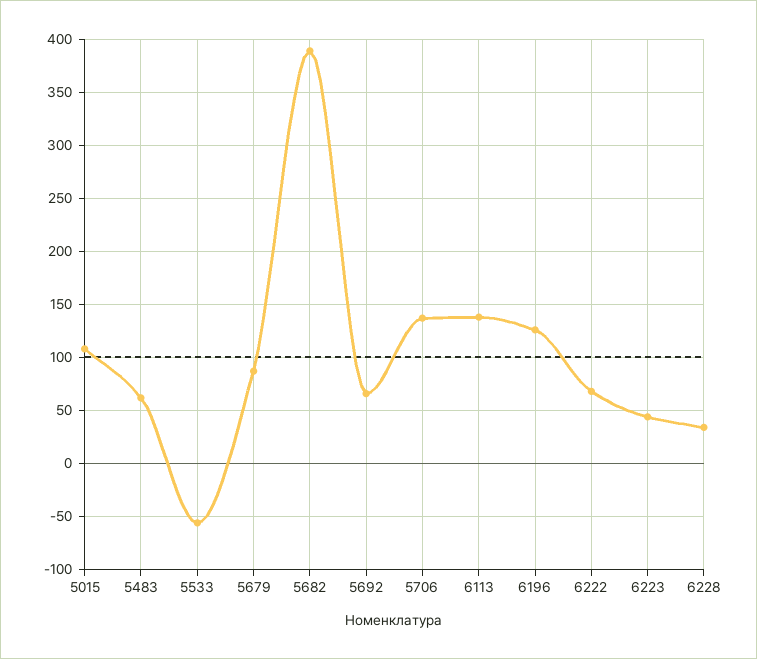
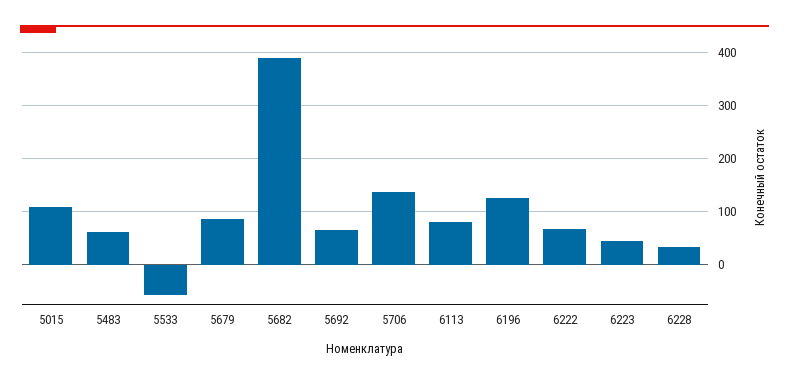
  {
    "5015": 110,
    "5483": 60,
    "5533": -60,
    "5679": 90,
    "5682": 390,
    "5692": 70,
    "5706": 140,
-   "6113": 140,
+   "6113": 80,
    "6196": 130,
    "6222": 70,
    "6223": 40,
    "6228": 30
  }

